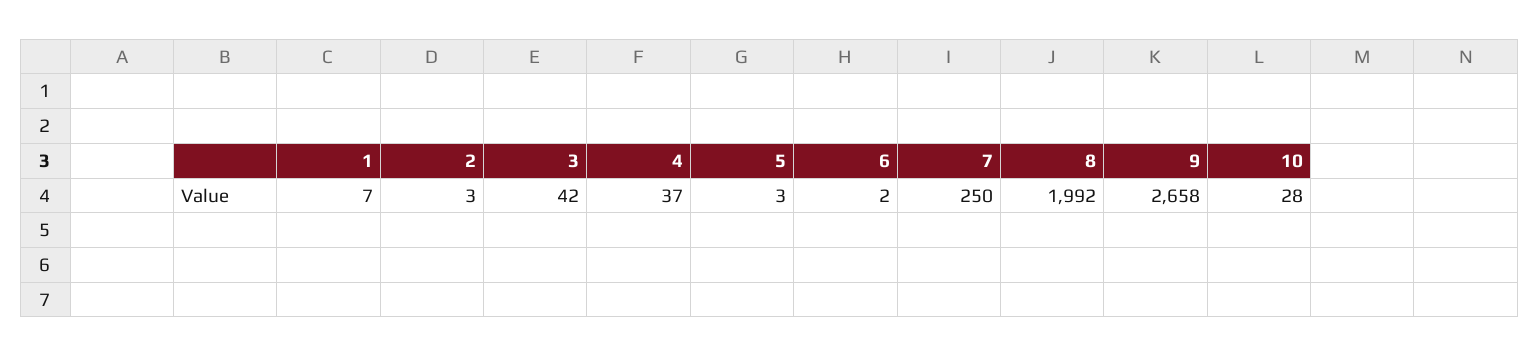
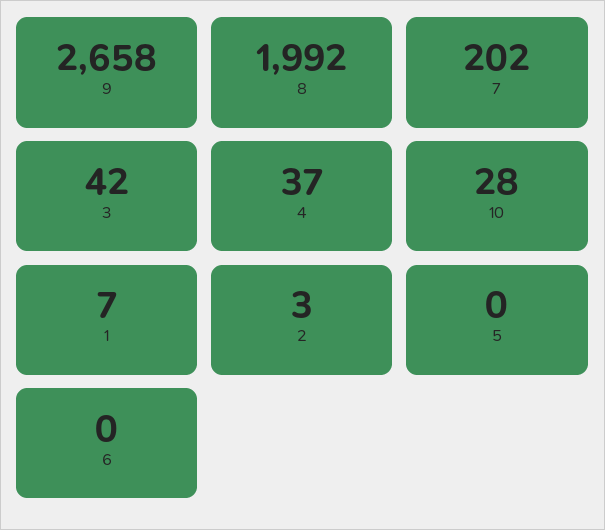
  {
    "1": 7,
    "2": 3,
    "3": 42,
    "4": 37,
-   "5": 3,
+   "5": 0,
-   "6": 2,
+   "6": 0,
-   "7": 250,
+   "7": 202,
    "8": 1992,
    "9": 2658,
    "10": 28
  }

